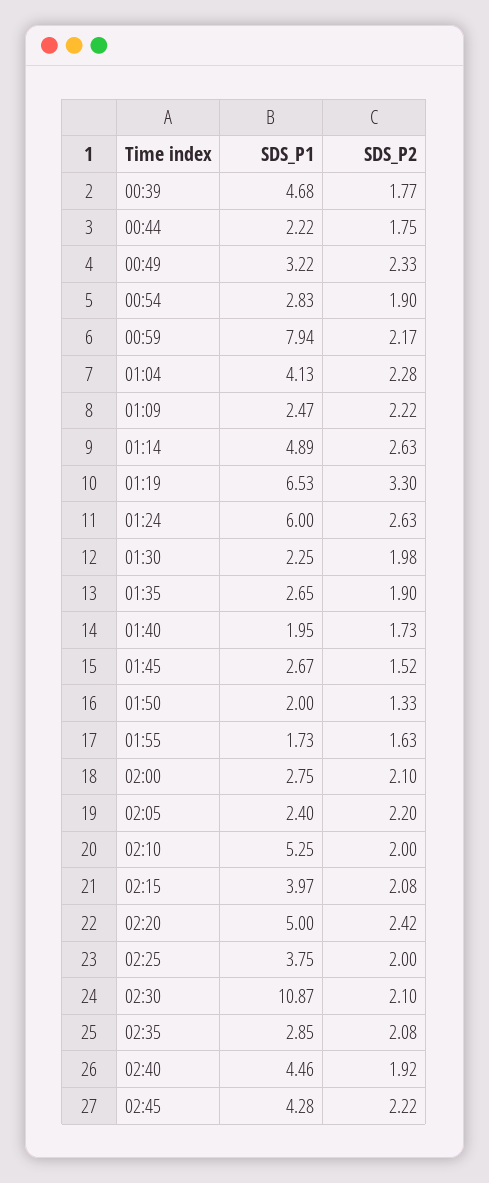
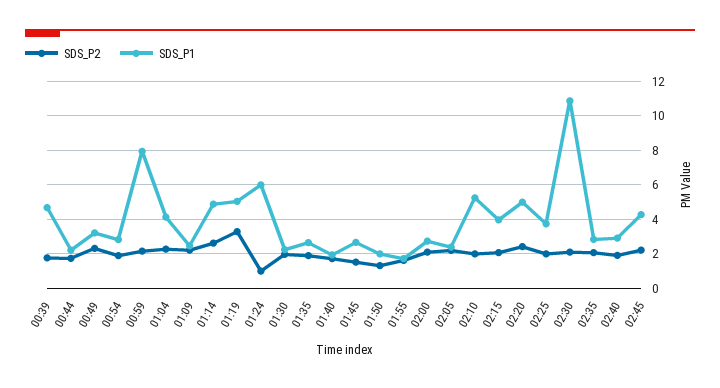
  {
    "SDS_P1": {
      "00:39": 4.68,
      "00:44": 2.22,
      "00:49": 3.22,
      "00:54": 2.83,
      "00:59": 7.94,
      "01:04": 4.13,
      "01:09": 2.47,
      "01:14": 4.89,
-     "01:19": 6.53,
+     "01:19": 5,
      "01:24": 6,
      "01:30": 2.25,
      "01:35": 2.65,
      "01:40": 1.95,
      "01:45": 2.67,
      "01:50": 2,
      "01:55": 1.73,
      "02:00": 2.75,
      "02:05": 2.4,
      "02:10": 5.25,
      "02:15": 3.97,
      "02:20": 5,
      "02:25": 3.75,
      "02:30": 10.87,
      "02:35": 2.85,
-     "02:40": 4.46,
+     "02:40": 3,
      "02:45": 4.28
    },
    "SDS_P2": {
      "00:39": 1.77,
      "00:44": 1.75,
      "00:49": 2.33,
      "00:54": 1.9,
      "00:59": 2.17,
      "01:04": 2.28,
      "01:09": 2.22,
      "01:14": 2.63,
      "01:19": 3.3,
-     "01:24": 2.63,
+     "01:24": 1,
      "01:30": 1.98,
      "01:35": 1.9,
      "01:40": 1.73,
      "01:45": 1.52,
      "01:50": 1.33,
      "01:55": 1.63,
      "02:00": 2.1,
      "02:05": 2.2,
      "02:10": 2,
      "02:15": 2.08,
      "02:20": 2.42,
      "02:25": 2,
      "02:30": 2.1,
      "02:35": 2.08,
      "02:40": 1.92,
      "02:45": 2.22
    }
  }

